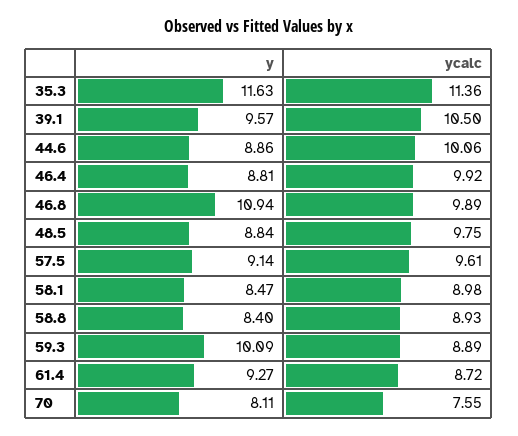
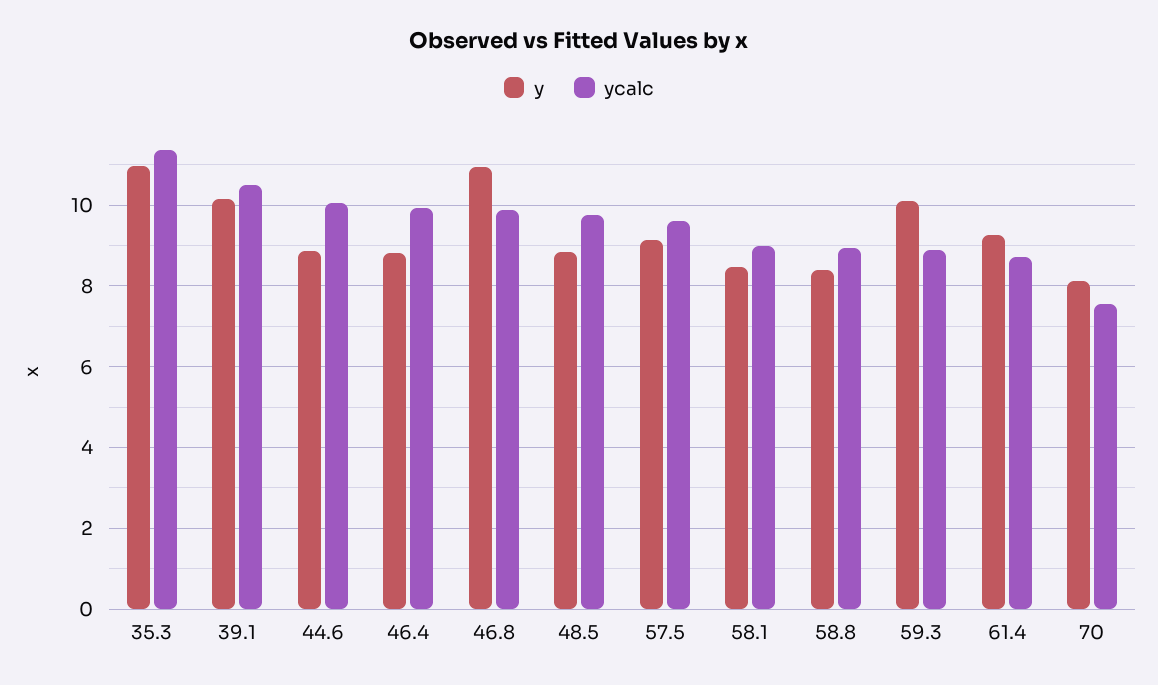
  {
    "y": {
-     "35.3": 11.63,
+     "35.3": 11,
-     "39.1": 9.57,
+     "39.1": 10.2,
      "44.6": 8.86,
      "46.4": 8.81,
      "46.8": 10.94,
      "48.5": 8.84,
      "57.5": 9.14,
      "58.1": 8.47,
      "58.8": 8.4,
      "59.3": 10.09,
      "61.4": 9.27,
      "70": 8.11
    },
    "ycalc": {
      "35.3": 11.36,
      "39.1": 10.5,
      "44.6": 10.06,
      "46.4": 9.92,
      "46.8": 9.89,
      "48.5": 9.75,
      "57.5": 9.61,
      "58.1": 8.98,
      "58.8": 8.93,
      "59.3": 8.89,
      "61.4": 8.72,
      "70": 7.55
    }
  }

